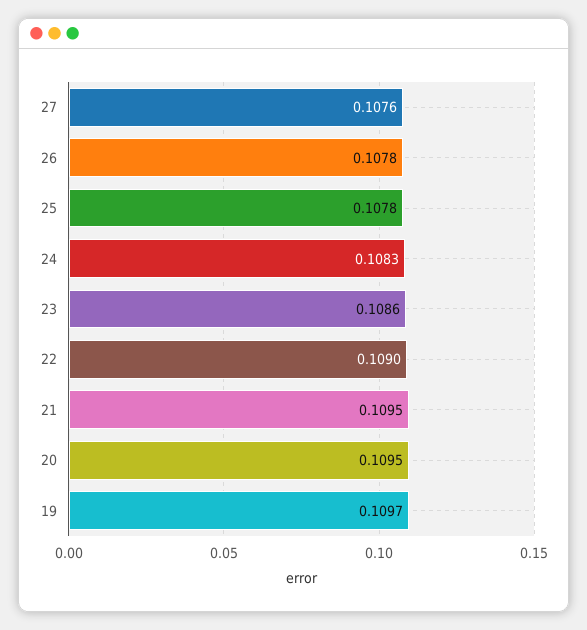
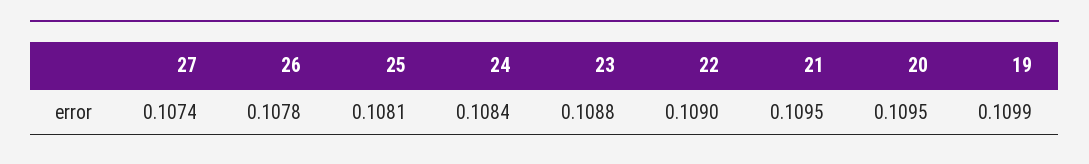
  {
-   "27": 0.1076,
+   "27": 0.1074,
    "26": 0.1078,
-   "25": 0.1078,
+   "25": 0.1081,
-   "24": 0.1083,
+   "24": 0.1084,
-   "23": 0.1086,
+   "23": 0.1088,
    "22": 0.109,
    "21": 0.1095,
    "20": 0.1095,
-   "19": 0.1097
+   "19": 0.1099
  }

